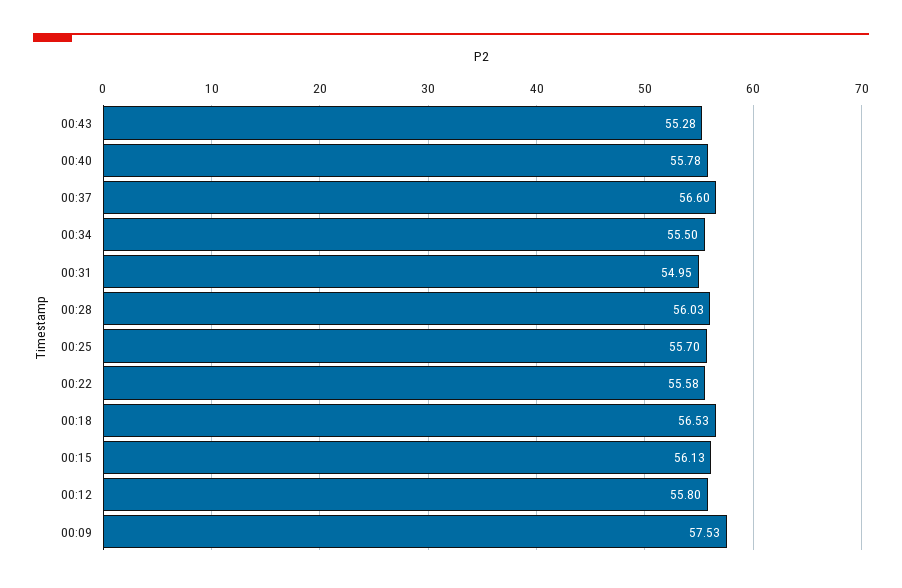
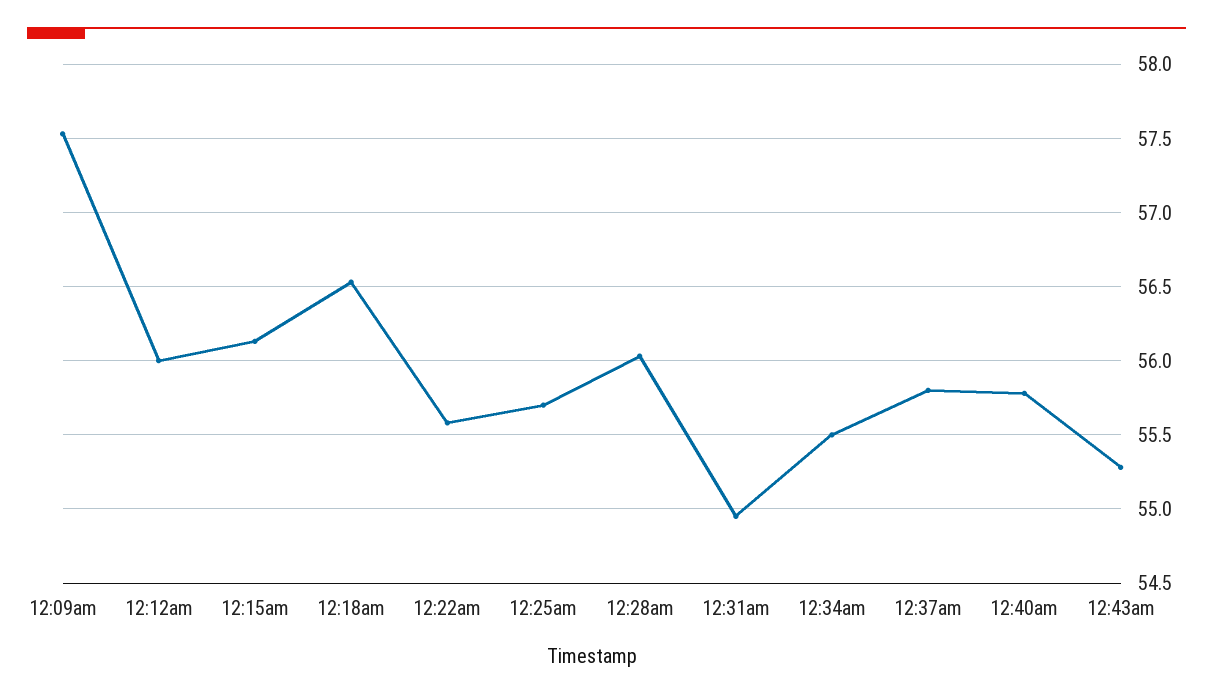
  {
    "00:43": 55.28,
    "00:40": 55.78,
-   "00:37": 56.6,
+   "00:37": 55.8,
    "00:34": 55.5,
    "00:31": 54.95,
    "00:28": 56.03,
    "00:25": 55.7,
    "00:22": 55.58,
    "00:18": 56.53,
    "00:15": 56.13,
-   "00:12": 55.8,
+   "00:12": 56,
    "00:09": 57.53
  }

